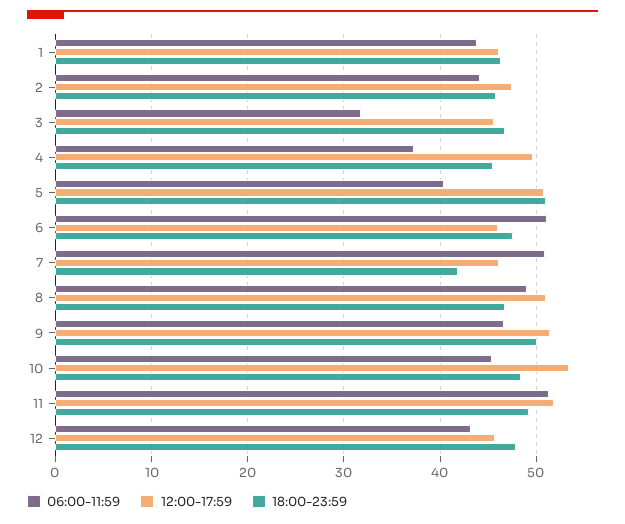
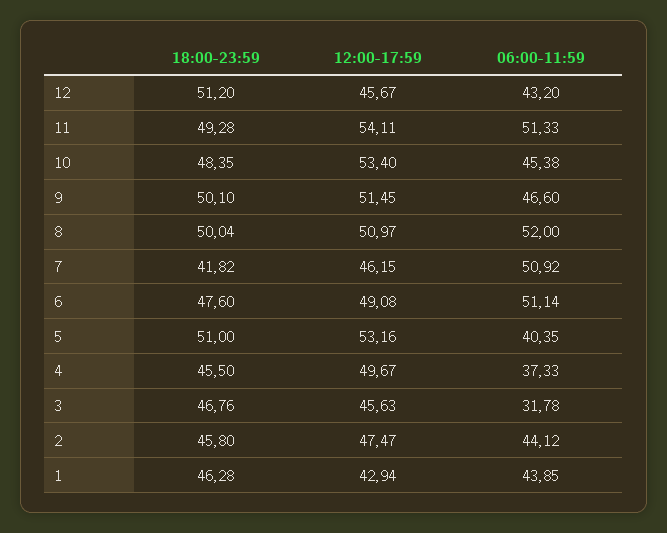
  {
    "06:00-11:59": {
      "1": 43.85,
      "2": 44.12,
      "3": 31.78,
      "4": 37.33,
      "5": 40.35,
      "6": 51.14,
      "7": 50.92,
-     "8": 49,
+     "8": 52,
      "9": 46.6,
      "10": 45.38,
      "11": 51.33,
      "12": 43.2
    },
    "12:00-17:59": {
-     "1": 46,
+     "1": 42.94,
      "2": 47.47,
      "3": 45.63,
      "4": 49.67,
-     "5": 51,
+     "5": 53.16,
-     "6": 46,
+     "6": 49.08,
      "7": 46.15,
      "8": 50.97,
      "9": 51.45,
      "10": 53.4,
-     "11": 52,
+     "11": 54.11,
      "12": 45.67
    },
    "18:00-23:59": {
      "1": 46.28,
      "2": 45.8,
      "3": 46.76,
      "4": 45.5,
      "5": 51,
      "6": 47.6,
      "7": 41.82,
-     "8": 47,
+     "8": 50.04,
      "9": 50.1,
      "10": 48.35,
      "11": 49.28,
-     "12": 48
+     "12": 51.2
    }
  }

